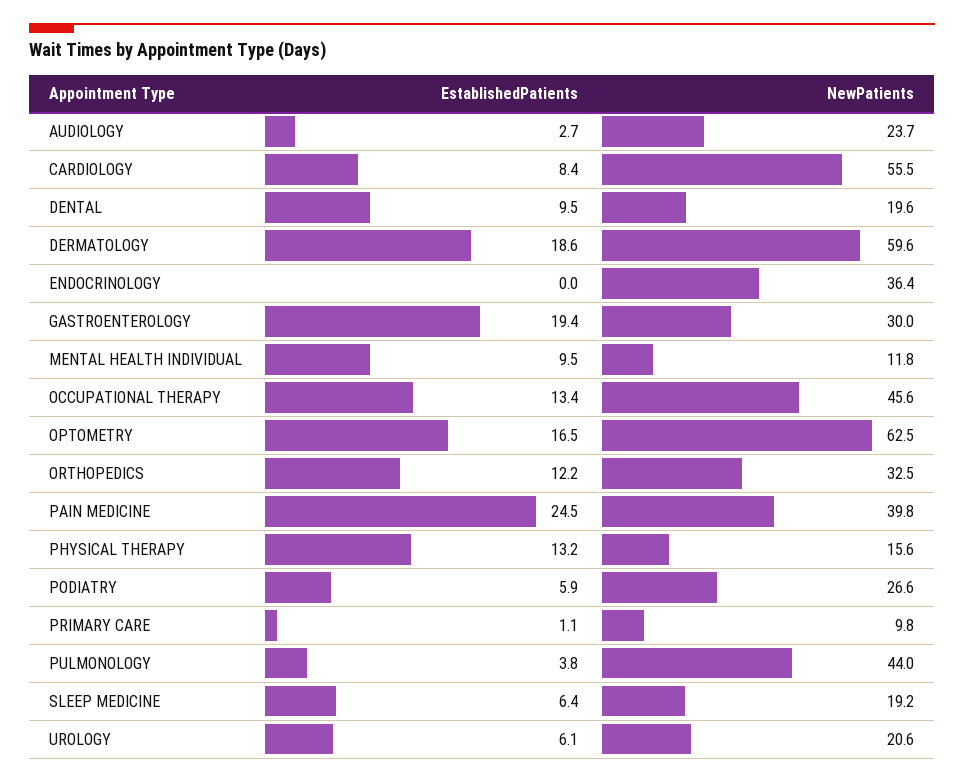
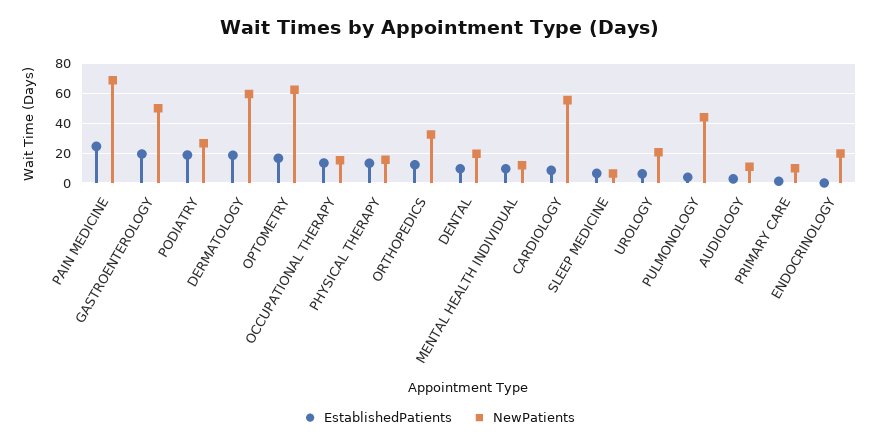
  {
    "EstablishedPatients": {
      "AUDIOLOGY": 2.7,
      "CARDIOLOGY": 8.4,
      "DENTAL": 9.5,
      "DERMATOLOGY": 18.6,
      "ENDOCRINOLOGY": 0,
      "GASTROENTEROLOGY": 19.4,
      "MENTAL HEALTH INDIVIDUAL": 9.5,
      "OCCUPATIONAL THERAPY": 13.4,
      "OPTOMETRY": 16.5,
      "ORTHOPEDICS": 12.2,
      "PAIN MEDICINE": 24.5,
      "PHYSICAL THERAPY": 13.2,
-     "PODIATRY": 5.9,
+     "PODIATRY": 20,
      "PRIMARY CARE": 1.1,
      "PULMONOLOGY": 3.8,
      "SLEEP MEDICINE": 6.4,
      "UROLOGY": 6.1
    },
    "NewPatients": {
-     "AUDIOLOGY": 23.7,
+     "AUDIOLOGY": 10,
      "CARDIOLOGY": 55.5,
      "DENTAL": 19.6,
      "DERMATOLOGY": 59.6,
-     "ENDOCRINOLOGY": 36.4,
+     "ENDOCRINOLOGY": 20,
-     "GASTROENTEROLOGY": 30,
+     "GASTROENTEROLOGY": 50,
      "MENTAL HEALTH INDIVIDUAL": 11.8,
-     "OCCUPATIONAL THERAPY": 45.6,
+     "OCCUPATIONAL THERAPY": 15,
      "OPTOMETRY": 62.5,
      "ORTHOPEDICS": 32.5,
-     "PAIN MEDICINE": 39.8,
+     "PAIN MEDICINE": 70,
      "PHYSICAL THERAPY": 15.6,
      "PODIATRY": 26.6,
      "PRIMARY CARE": 9.8,
      "PULMONOLOGY": 44,
-     "SLEEP MEDICINE": 19.2,
+     "SLEEP MEDICINE": 5,
      "UROLOGY": 20.6
    }
  }

